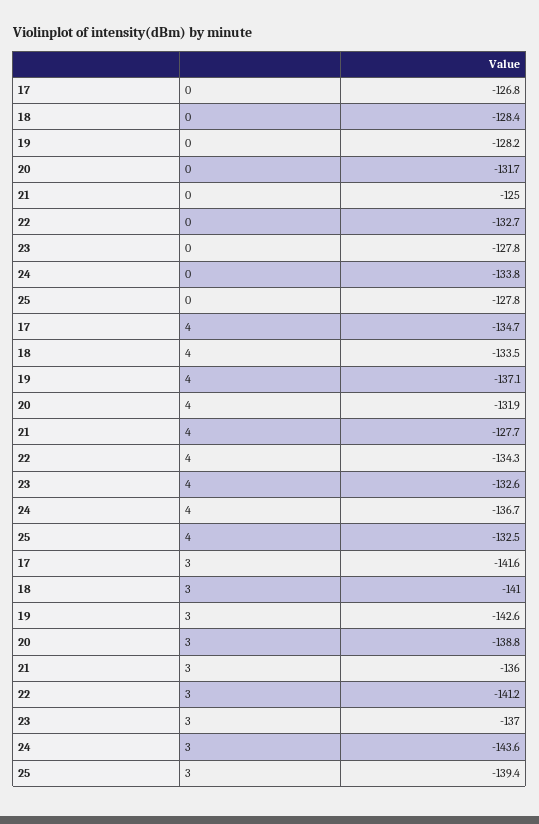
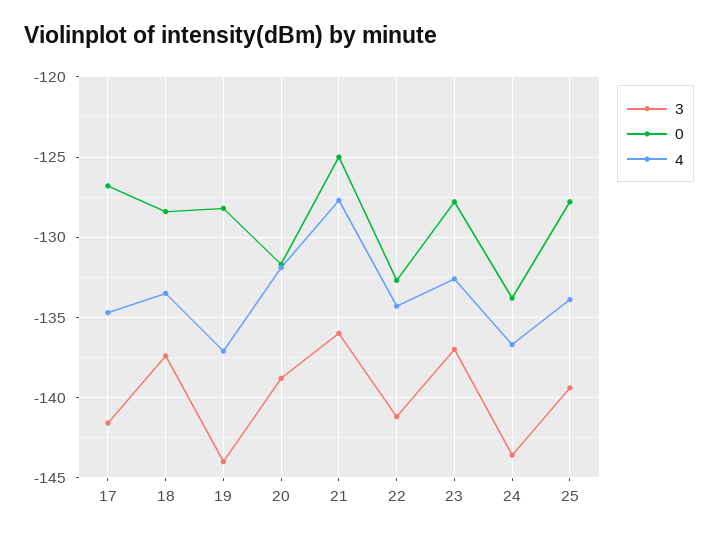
  {
    "0": {
      "17": -126.8,
      "18": -128.4,
      "19": -128.2,
      "20": -131.7,
      "21": -125,
      "22": -132.7,
      "23": -127.8,
      "24": -133.8,
      "25": -127.8
    },
    "4": {
      "17": -134.7,
      "18": -133.5,
      "19": -137.1,
      "20": -131.9,
      "21": -127.7,
      "22": -134.3,
      "23": -132.6,
      "24": -136.7,
-     "25": -132.5
+     "25": -134
    },
    "3": {
      "17": -141.6,
-     "18": -141,
+     "18": -137.5,
-     "19": -142.6,
+     "19": -144,
      "20": -138.8,
      "21": -136,
      "22": -141.2,
      "23": -137,
      "24": -143.6,
      "25": -139.4
    }
  }

